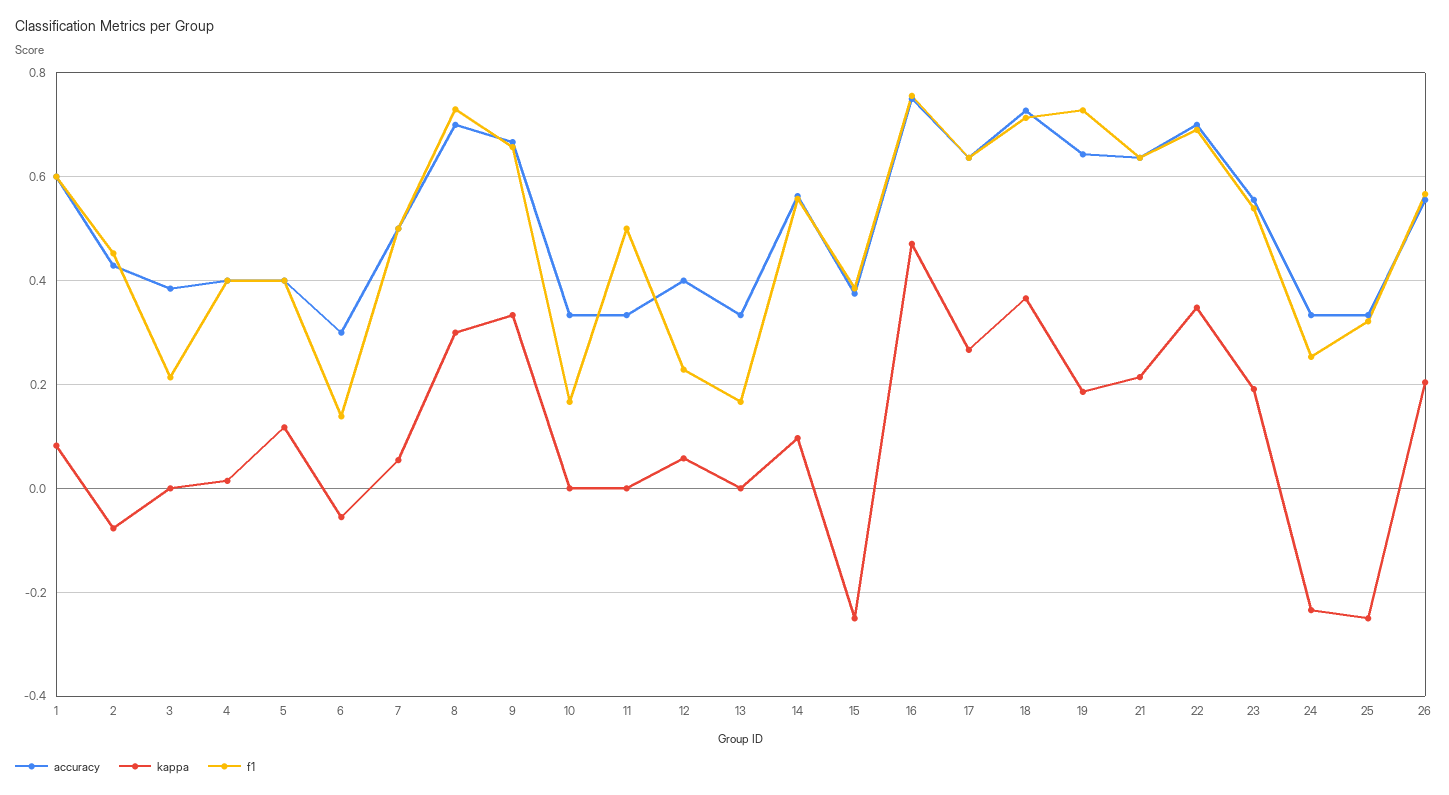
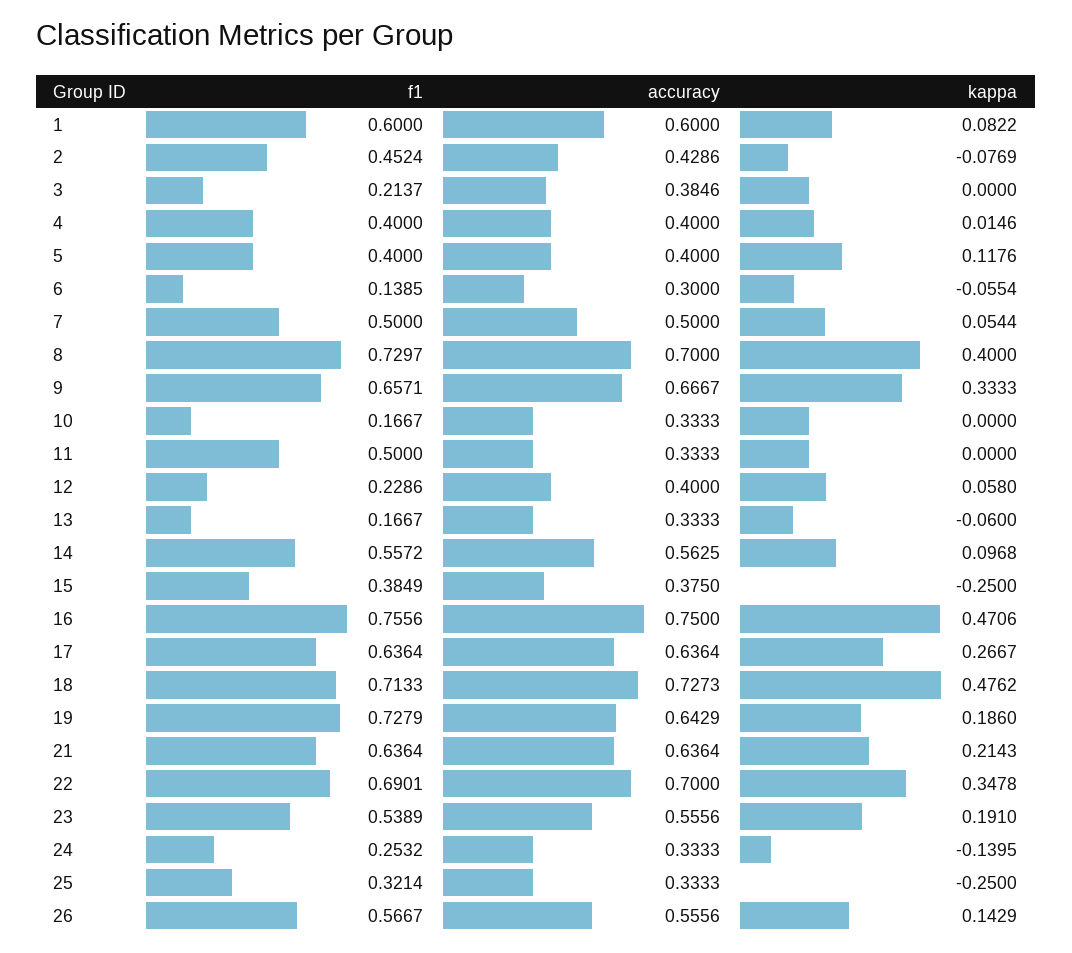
  {
    "accuracy": {
      "1": 0.6,
      "2": 0.4286,
      "3": 0.3846,
      "4": 0.4,
      "5": 0.4,
      "6": 0.3,
      "7": 0.5,
      "8": 0.7,
      "9": 0.6667,
      "10": 0.3333,
      "11": 0.3333,
      "12": 0.4,
      "13": 0.3333,
      "14": 0.5625,
      "15": 0.375,
      "16": 0.75,
      "17": 0.6364,
      "18": 0.7273,
      "19": 0.6429,
      "21": 0.6364,
      "22": 0.7,
      "23": 0.5556,
      "24": 0.3333,
      "25": 0.3333,
      "26": 0.5556
    },
    "kappa": {
      "1": 0.0822,
      "2": -0.0769,
      "3": 0,
      "4": 0.0146,
      "5": 0.1176,
      "6": -0.0554,
      "7": 0.0544,
-     "8": 0.3,
+     "8": 0.4,
      "9": 0.3333,
      "10": 0,
      "11": 0,
      "12": 0.058,
-     "13": 0,
+     "13": -0.06,
      "14": 0.0968,
      "15": -0.25,
      "16": 0.4706,
      "17": 0.2667,
-     "18": 0.36,
+     "18": 0.4762,
      "19": 0.186,
      "21": 0.2143,
      "22": 0.3478,
      "23": 0.191,
-     "24": -0.24,
+     "24": -0.1395,
      "25": -0.25,
-     "26": 0.2
+     "26": 0.1429
    },
    "f1": {
      "1": 0.6,
      "2": 0.4524,
      "3": 0.2137,
      "4": 0.4,
      "5": 0.4,
      "6": 0.1385,
      "7": 0.5,
      "8": 0.7297,
      "9": 0.6571,
      "10": 0.1667,
      "11": 0.5,
      "12": 0.2286,
      "13": 0.1667,
      "14": 0.5572,
      "15": 0.3849,
      "16": 0.7556,
      "17": 0.6364,
      "18": 0.7133,
      "19": 0.7279,
      "21": 0.6364,
      "22": 0.6901,
      "23": 0.5389,
      "24": 0.2532,
      "25": 0.3214,
      "26": 0.5667
    }
  }

